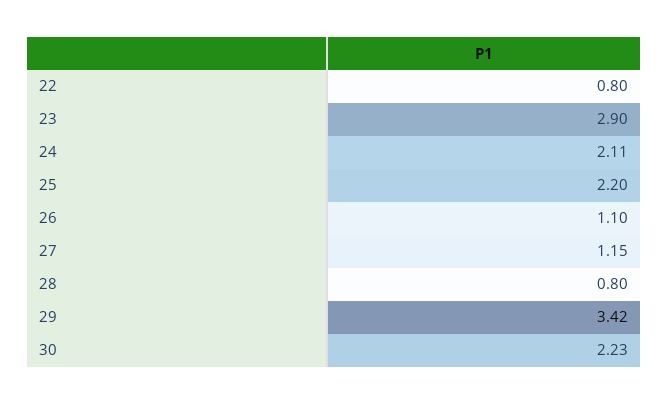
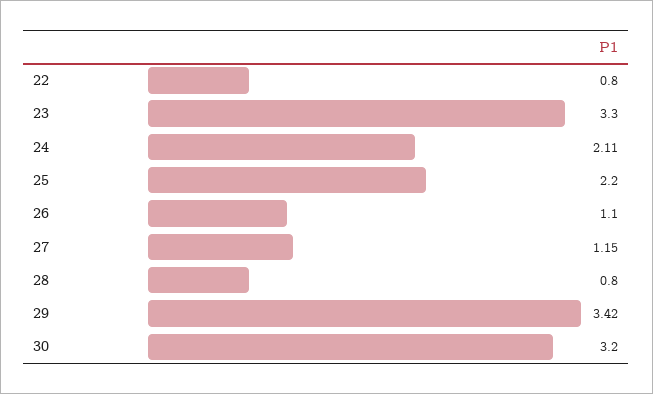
  {
    "22": 0.8,
-   "23": 2.9,
+   "23": 3.3,
    "24": 2.11,
    "25": 2.2,
    "26": 1.1,
    "27": 1.15,
    "28": 0.8,
    "29": 3.42,
-   "30": 2.23
+   "30": 3.2
  }

